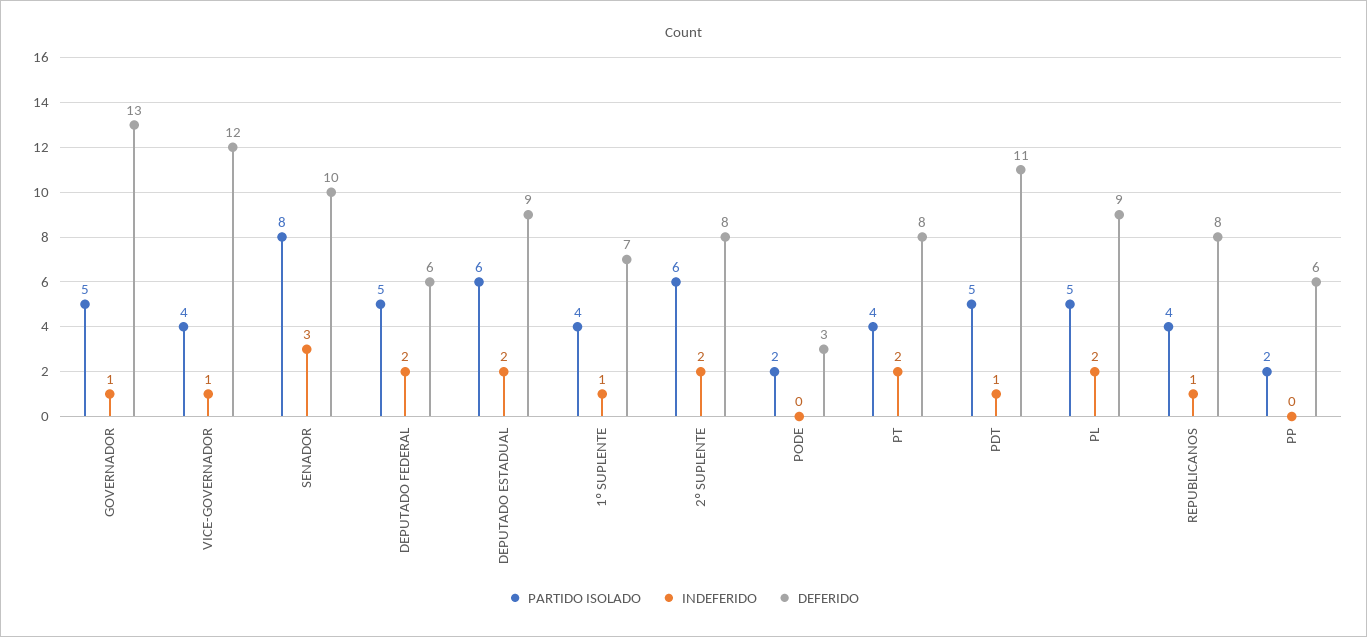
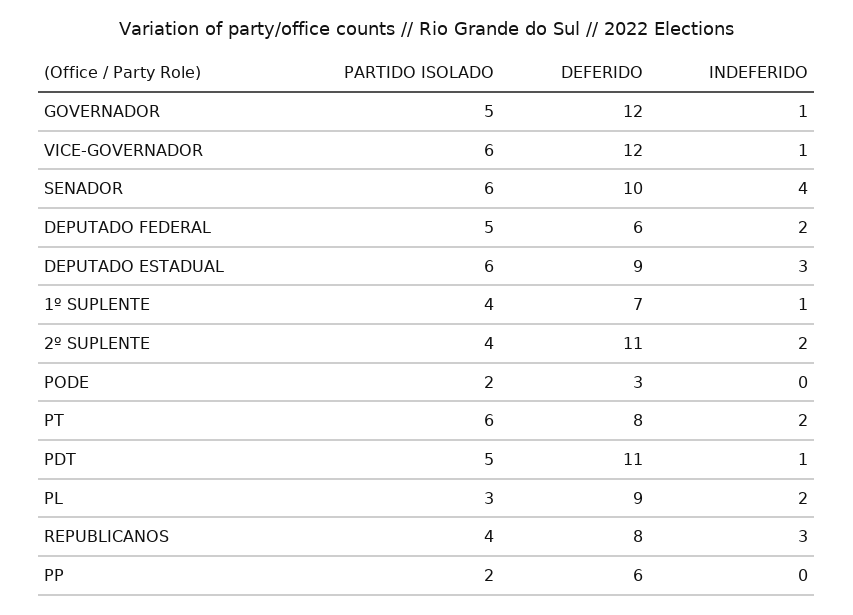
  {
    "PARTIDO ISOLADO": {
      "GOVERNADOR": 5,
-     "VICE-GOVERNADOR": 4,
+     "VICE-GOVERNADOR": 6,
-     "SENADOR": 8,
+     "SENADOR": 6,
      "DEPUTADO FEDERAL": 5,
      "DEPUTADO ESTADUAL": 6,
      "1º SUPLENTE": 4,
-     "2º SUPLENTE": 6,
+     "2º SUPLENTE": 4,
      "PODE": 2,
-     "PT": 4,
+     "PT": 6,
      "PDT": 5,
-     "PL": 5,
+     "PL": 3,
      "REPUBLICANOS": 4,
      "PP": 2
    },
    "INDEFERIDO": {
      "GOVERNADOR": 1,
      "VICE-GOVERNADOR": 1,
-     "SENADOR": 3,
+     "SENADOR": 4,
      "DEPUTADO FEDERAL": 2,
-     "DEPUTADO ESTADUAL": 2,
+     "DEPUTADO ESTADUAL": 3,
      "1º SUPLENTE": 1,
      "2º SUPLENTE": 2,
      "PODE": 0,
      "PT": 2,
      "PDT": 1,
      "PL": 2,
-     "REPUBLICANOS": 1,
+     "REPUBLICANOS": 3,
      "PP": 0
    },
    "DEFERIDO": {
-     "GOVERNADOR": 13,
+     "GOVERNADOR": 12,
      "VICE-GOVERNADOR": 12,
      "SENADOR": 10,
      "DEPUTADO FEDERAL": 6,
      "DEPUTADO ESTADUAL": 9,
      "1º SUPLENTE": 7,
-     "2º SUPLENTE": 8,
+     "2º SUPLENTE": 11,
      "PODE": 3,
      "PT": 8,
      "PDT": 11,
      "PL": 9,
      "REPUBLICANOS": 8,
      "PP": 6
    }
  }

